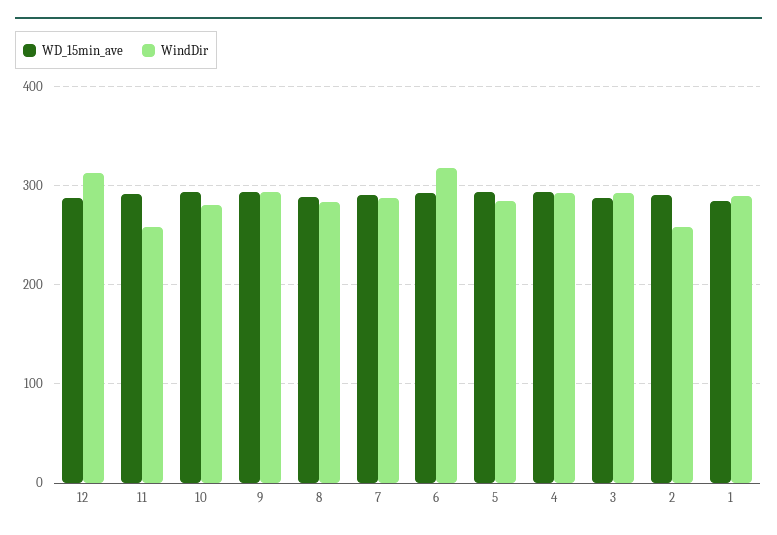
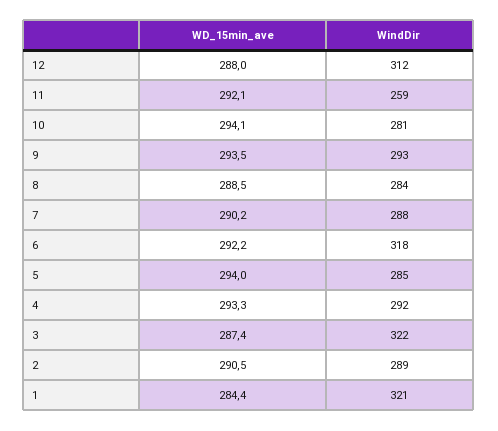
  {
    "WD_15min_ave": {
      "12": 288,
      "11": 292.1,
      "10": 294.1,
      "9": 293.5,
      "8": 288.5,
      "7": 290.2,
      "6": 292.2,
      "5": 294,
      "4": 293.3,
      "3": 287.4,
      "2": 290.5,
      "1": 284.4
    },
    "WindDir": {
      "12": 312,
      "11": 259,
      "10": 281,
      "9": 293,
      "8": 284,
      "7": 288,
      "6": 318,
      "5": 285,
      "4": 292,
-     "3": 290,
+     "3": 322,
-     "2": 260,
+     "2": 289,
-     "1": 290
+     "1": 321
    }
  }

